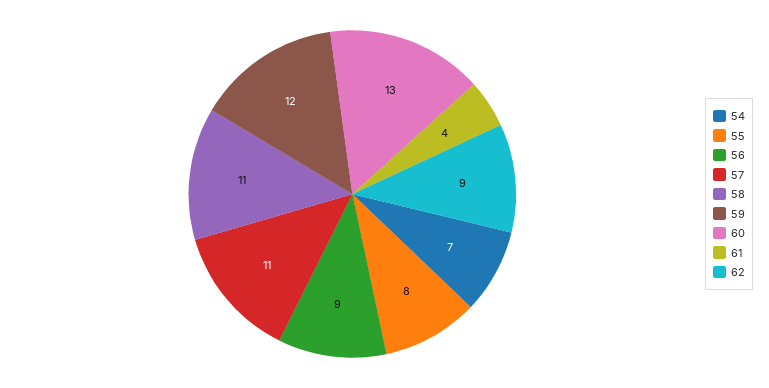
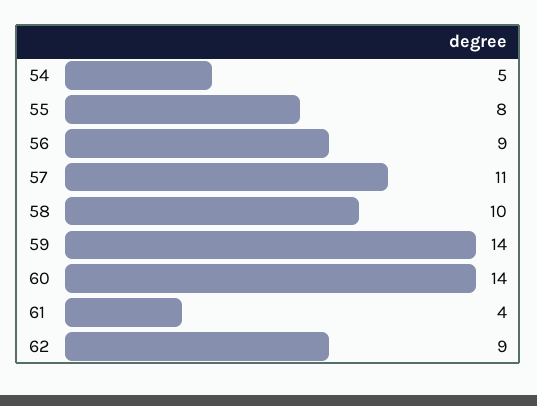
  {
-   "54": 7,
+   "54": 5,
    "55": 8,
    "56": 9,
    "57": 11,
-   "58": 11,
+   "58": 10,
-   "59": 12,
+   "59": 14,
-   "60": 13,
+   "60": 14,
    "61": 4,
    "62": 9
  }

